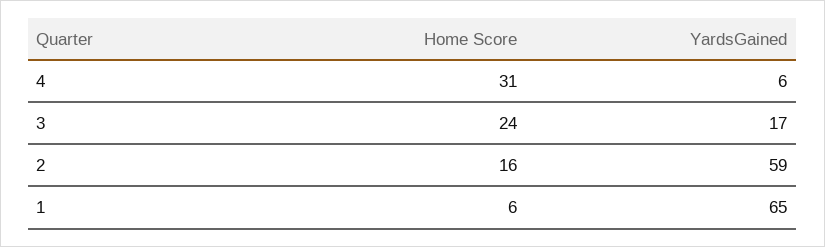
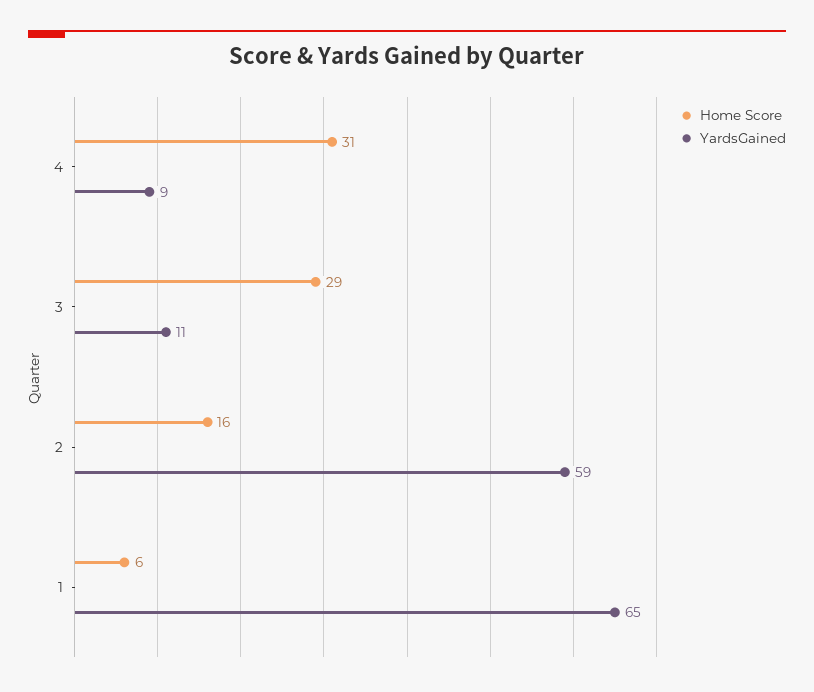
  {
    "Home Score": {
      "4": 31,
-     "3": 24,
+     "3": 29,
      "2": 16,
      "1": 6
    },
    "YardsGained": {
-     "4": 6,
+     "4": 9,
-     "3": 17,
+     "3": 11,
      "2": 59,
      "1": 65
    }
  }

